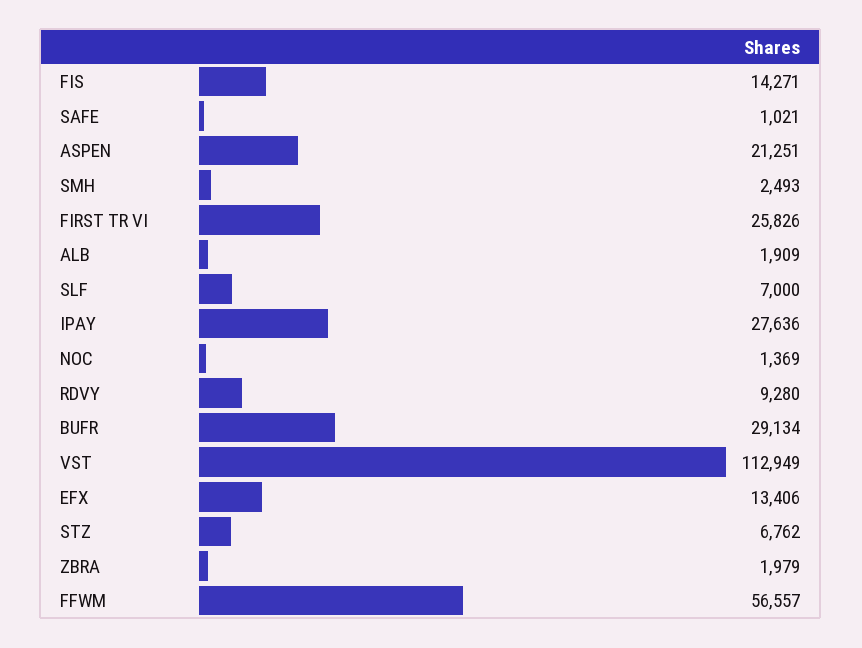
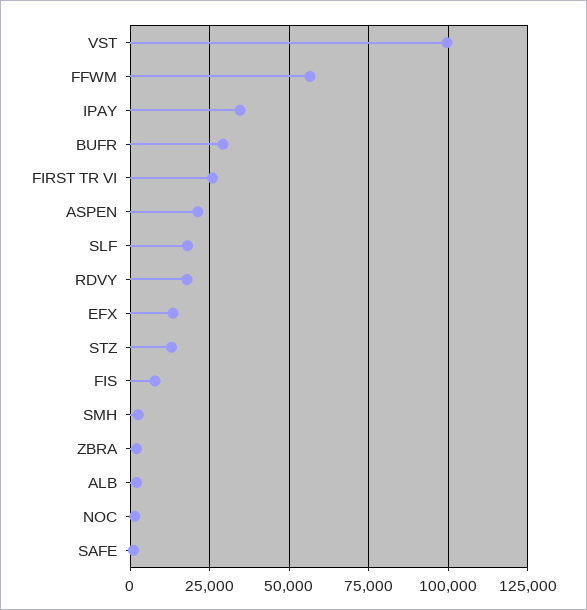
  {
-   "FIS": 14271,
+   "FIS": 7500,
    "SAFE": 1021,
    "ASPEN": 21251,
    "SMH": 2493,
    "FIRST TR VI": 25826,
    "ALB": 1909,
-   "SLF": 7000,
+   "SLF": 17500,
-   "IPAY": 27636,
+   "IPAY": 35000,
    "NOC": 1369,
-   "RDVY": 9280,
+   "RDVY": 17500,
    "BUFR": 29134,
-   "VST": 112949,
+   "VST": 100000,
    "EFX": 13406,
-   "STZ": 6762,
+   "STZ": 12500,
    "ZBRA": 1979,
    "FFWM": 56557
  }

